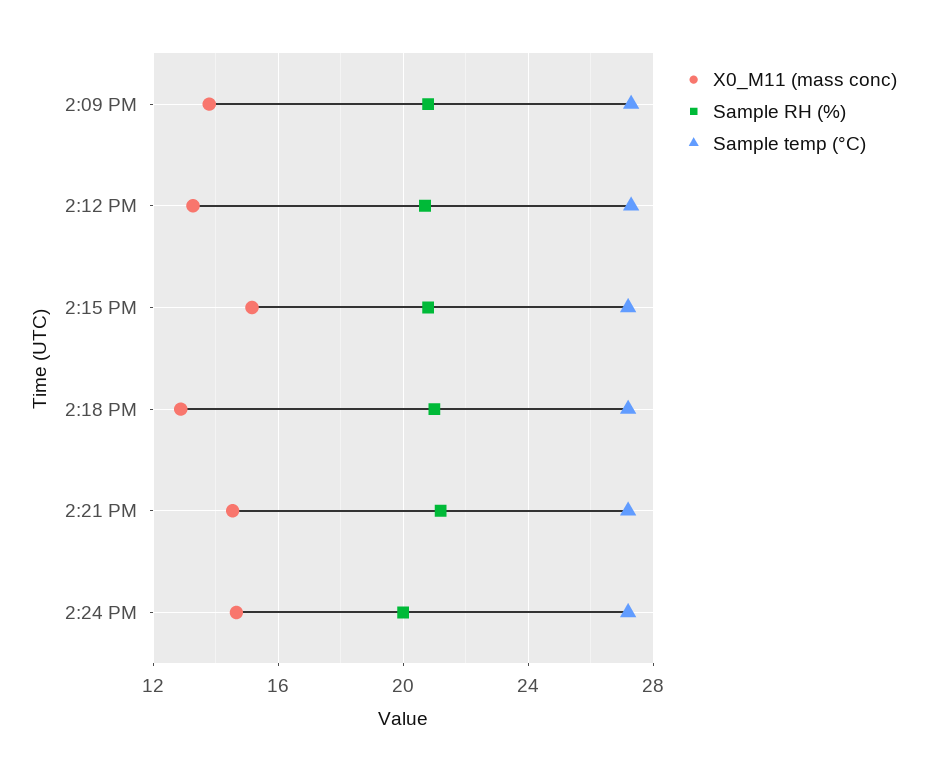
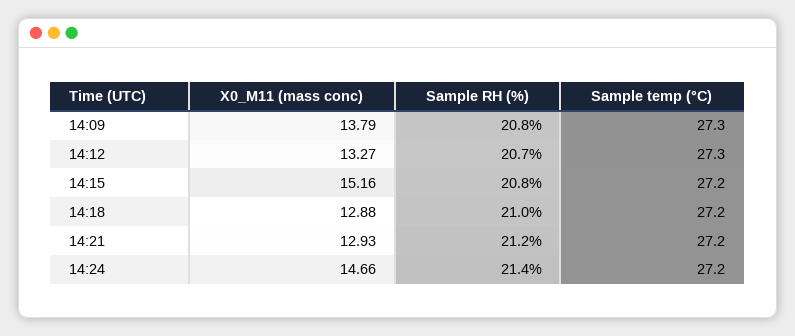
  {
    "X0_M11 (mass conc)": {
      "2:09 PM": 13.79,
      "2:12 PM": 13.27,
      "2:15 PM": 15.16,
      "2:18 PM": 12.88,
-     "2:21 PM": 14.5,
+     "2:21 PM": 12.93,
      "2:24 PM": 14.66
    },
    "Sample RH (%)": {
      "2:09 PM": 20.8,
      "2:12 PM": 20.7,
      "2:15 PM": 20.8,
      "2:18 PM": 21,
      "2:21 PM": 21.2,
-     "2:24 PM": 20
+     "2:24 PM": 21.4
    },
    "Sample temp (°C)": {
      "2:09 PM": 27.3,
      "2:12 PM": 27.3,
      "2:15 PM": 27.2,
      "2:18 PM": 27.2,
      "2:21 PM": 27.2,
      "2:24 PM": 27.2
    }
  }

